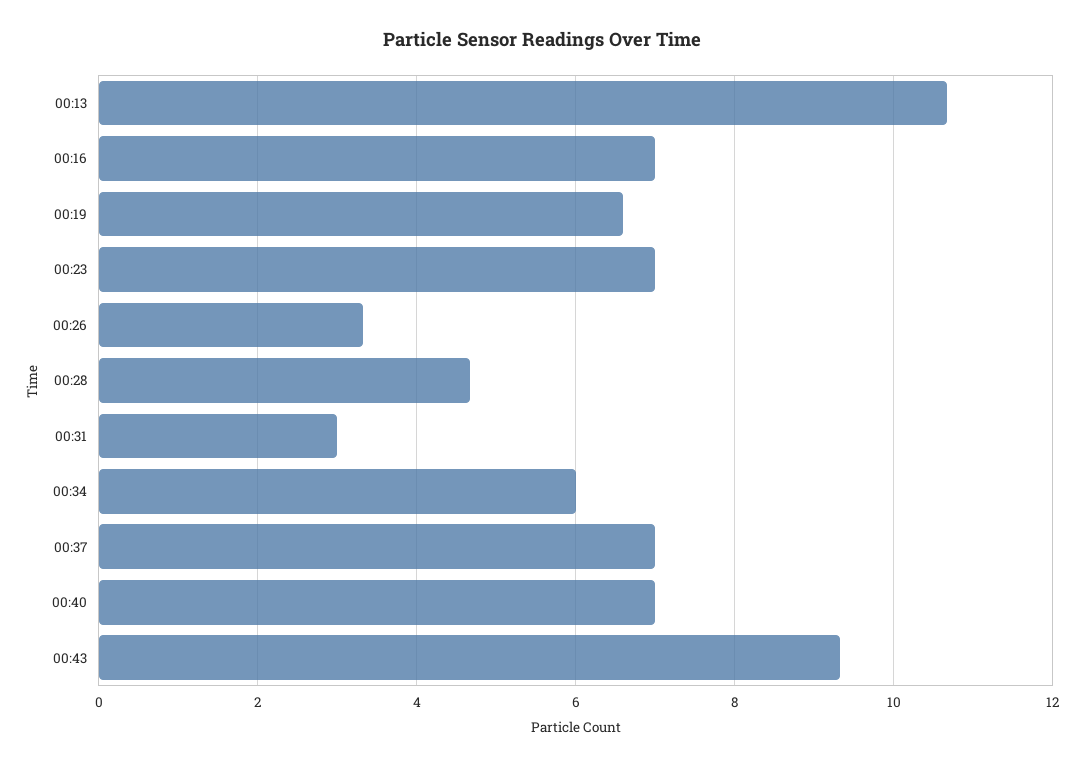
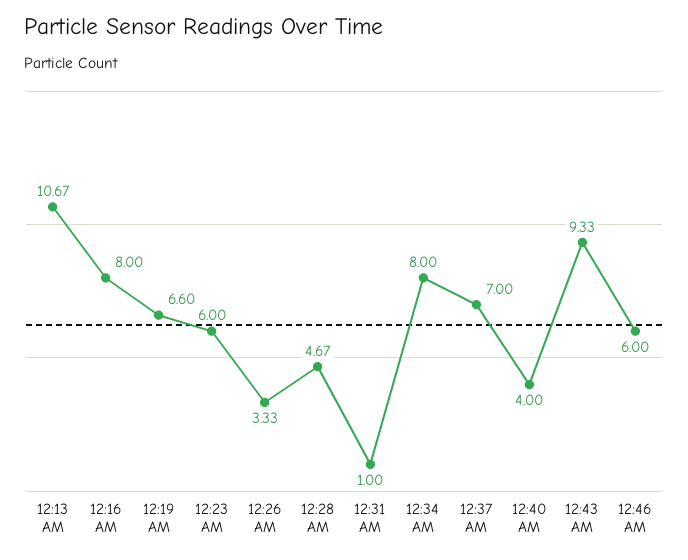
  {
    "00:13": 10.67,
-   "00:16": 7,
+   "00:16": 8,
    "00:19": 6.6,
-   "00:23": 7,
+   "00:23": 6,
    "00:26": 3.33,
    "00:28": 4.67,
-   "00:31": 3,
+   "00:31": 1,
-   "00:34": 6,
+   "00:34": 8,
    "00:37": 7,
-   "00:40": 7,
+   "00:40": 4,
-   "00:43": 9.33
+   "00:43": 9.33,
+   "12:46 AM": 6
  }

